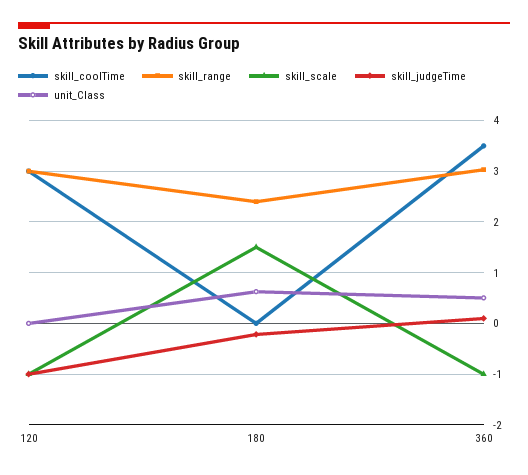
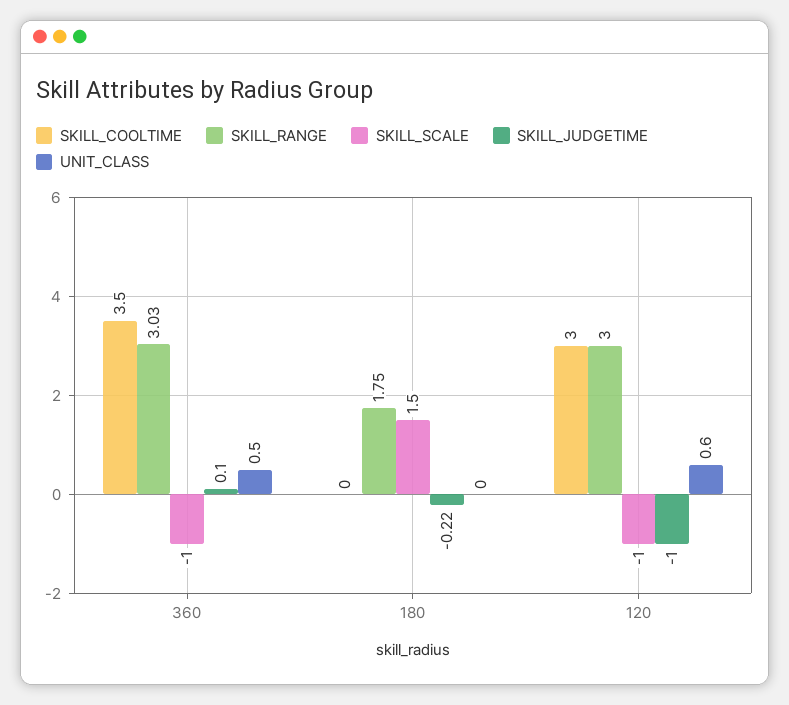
  {
    "skill_coolTime": {
      "120": 3,
      "180": 0,
      "360": 3.5
    },
    "skill_range": {
      "120": 3,
-     "180": 2.4,
+     "180": 1.75,
      "360": 3.03
    },
    "skill_scale": {
      "120": -1,
      "180": 1.5,
      "360": -1
    },
    "skill_judgeTime": {
      "120": -1,
      "180": -0.22,
      "360": 0.1
    },
    "unit_Class": {
-     "120": 0,
+     "120": 0.6,
-     "180": 0.6,
+     "180": 0,
      "360": 0.5
    }
  }

